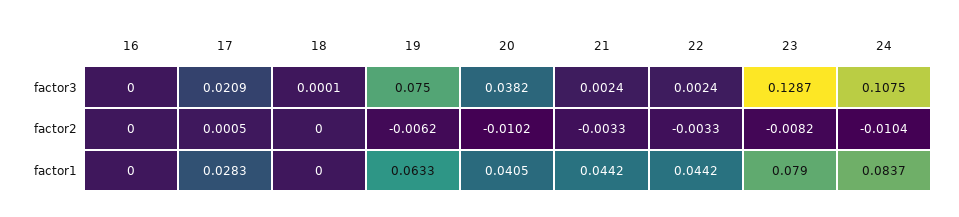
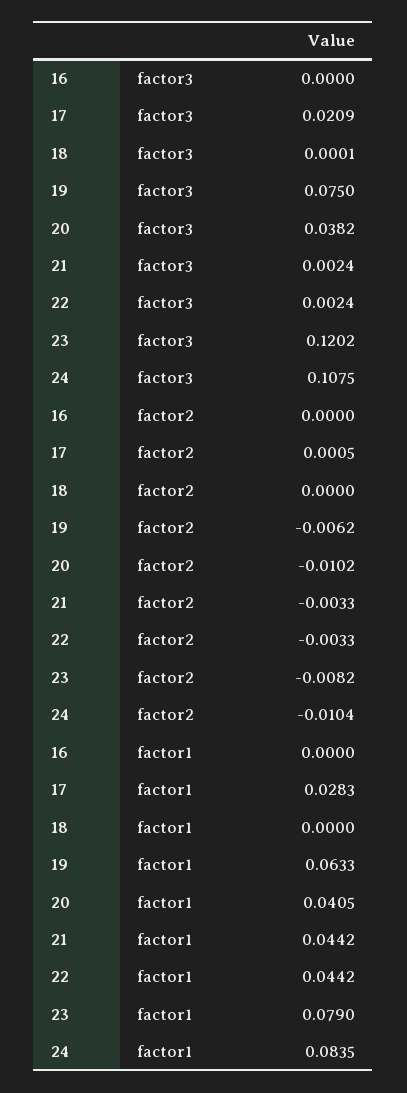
  {
    "16": {
      "factor3": 0,
      "factor2": 0,
      "factor1": 0
    },
    "17": {
      "factor3": 0.0209,
      "factor2": 0.0005,
      "factor1": 0.0283
    },
    "18": {
      "factor3": 0.0001,
      "factor2": 0,
      "factor1": 0
    },
    "19": {
      "factor3": 0.075,
      "factor2": -0.0062,
      "factor1": 0.0633
    },
    "20": {
      "factor3": 0.0382,
      "factor2": -0.0102,
      "factor1": 0.0405
    },
    "21": {
      "factor3": 0.0024,
      "factor2": -0.0033,
      "factor1": 0.0442
    },
    "22": {
      "factor3": 0.0024,
      "factor2": -0.0033,
      "factor1": 0.0442
    },
    "23": {
-     "factor3": 0.1287,
+     "factor3": 0.1202,
      "factor2": -0.0082,
      "factor1": 0.079
    },
    "24": {
      "factor3": 0.1075,
      "factor2": -0.0104,
-     "factor1": 0.0837
+     "factor1": 0.0835
    }
  }

